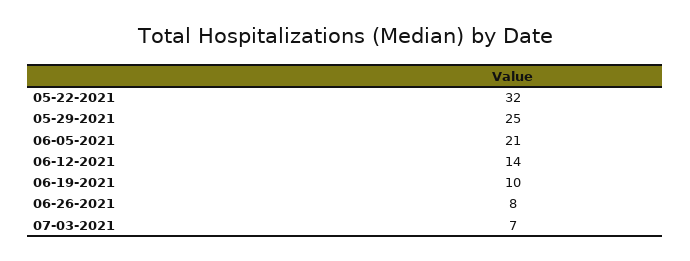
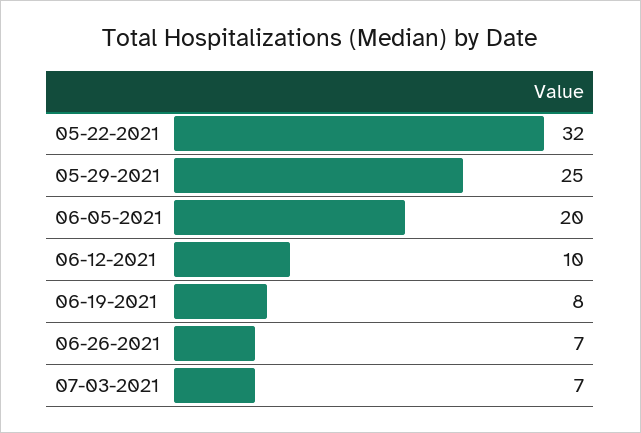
  {
    "05-22-2021": 32,
    "05-29-2021": 25,
-   "06-05-2021": 21,
+   "06-05-2021": 20,
-   "06-12-2021": 14,
+   "06-12-2021": 10,
-   "06-19-2021": 10,
+   "06-19-2021": 8,
-   "06-26-2021": 8,
+   "06-26-2021": 7,
    "07-03-2021": 7
  }

